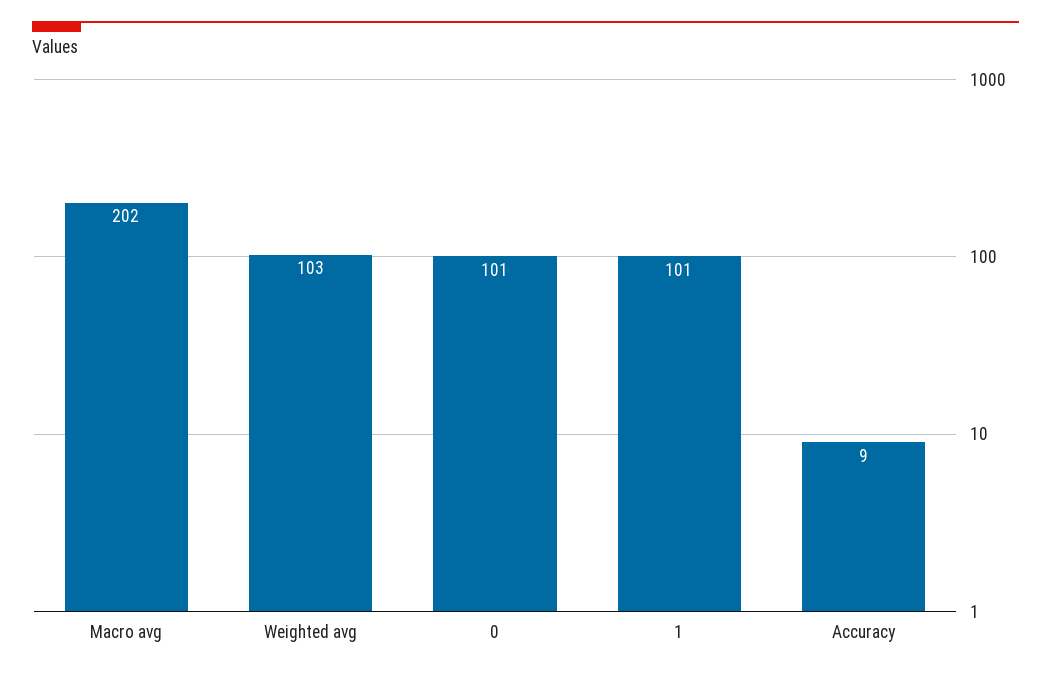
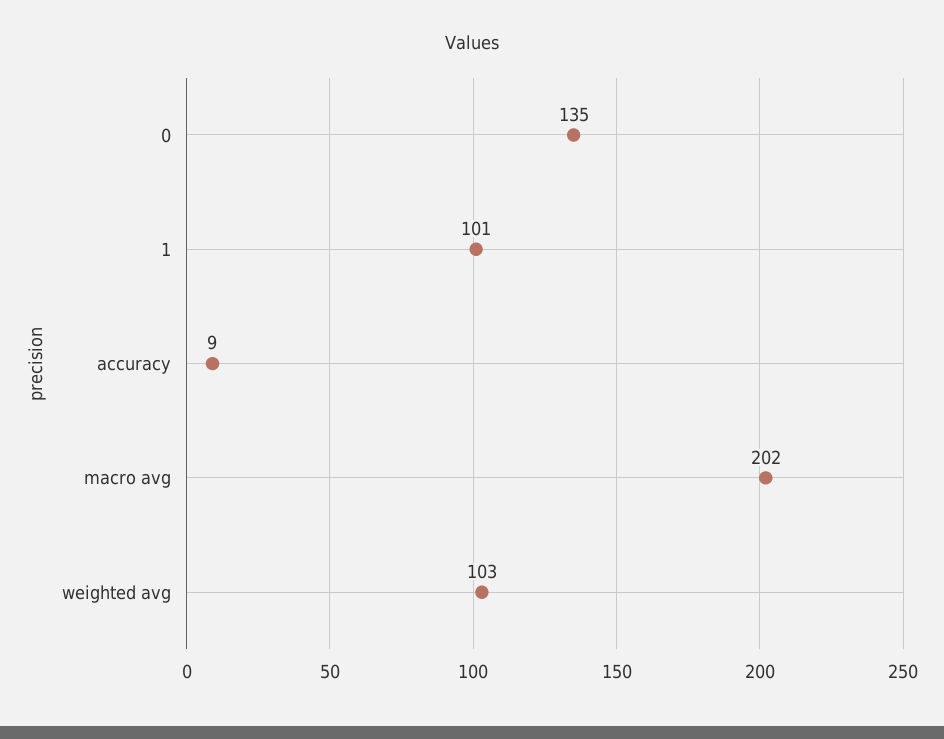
  {
    "Macro avg": 202,
    "Weighted avg": 103,
-   "0": 101,
+   "0": 135,
    "1": 101,
    "Accuracy": 9
  }

